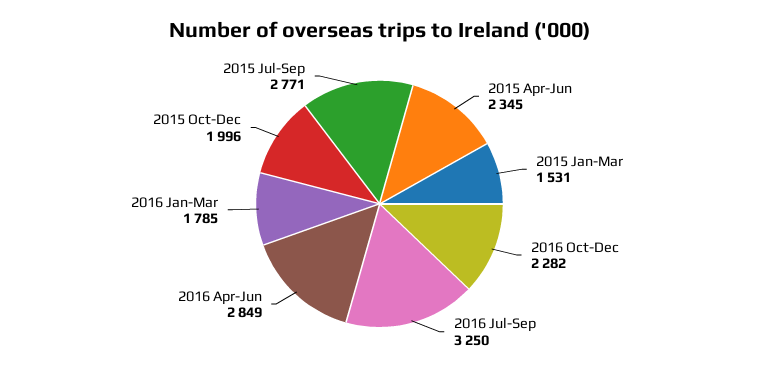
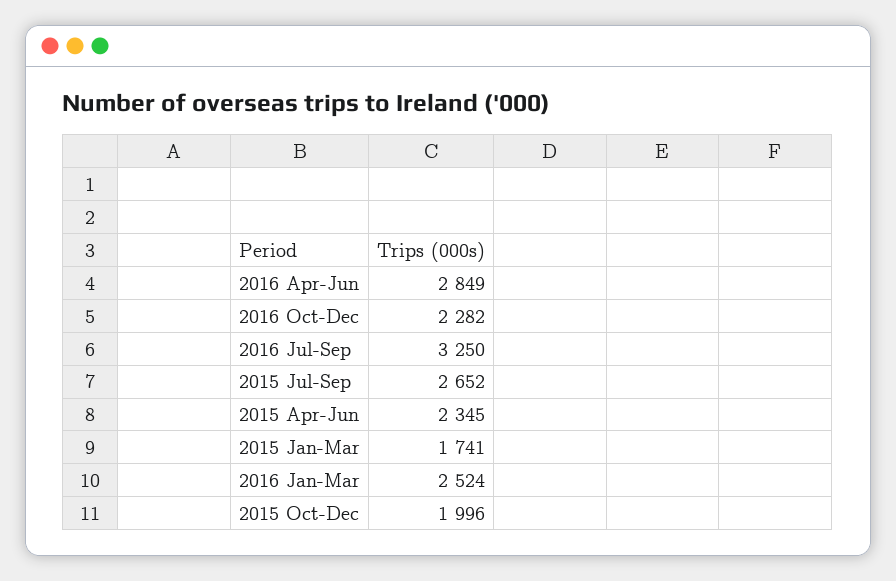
  {
    "2015 Apr-Jun": 2345,
-   "2015 Jan-Mar": 1531,
+   "2015 Jan-Mar": 1741,
    "2016 Oct-Dec": 2282,
    "2016 Jul-Sep": 3250,
    "2016 Apr-Jun": 2849,
-   "2016 Jan-Mar": 1785,
+   "2016 Jan-Mar": 2524,
    "2015 Oct-Dec": 1996,
-   "2015 Jul-Sep": 2771
+   "2015 Jul-Sep": 2652
  }

